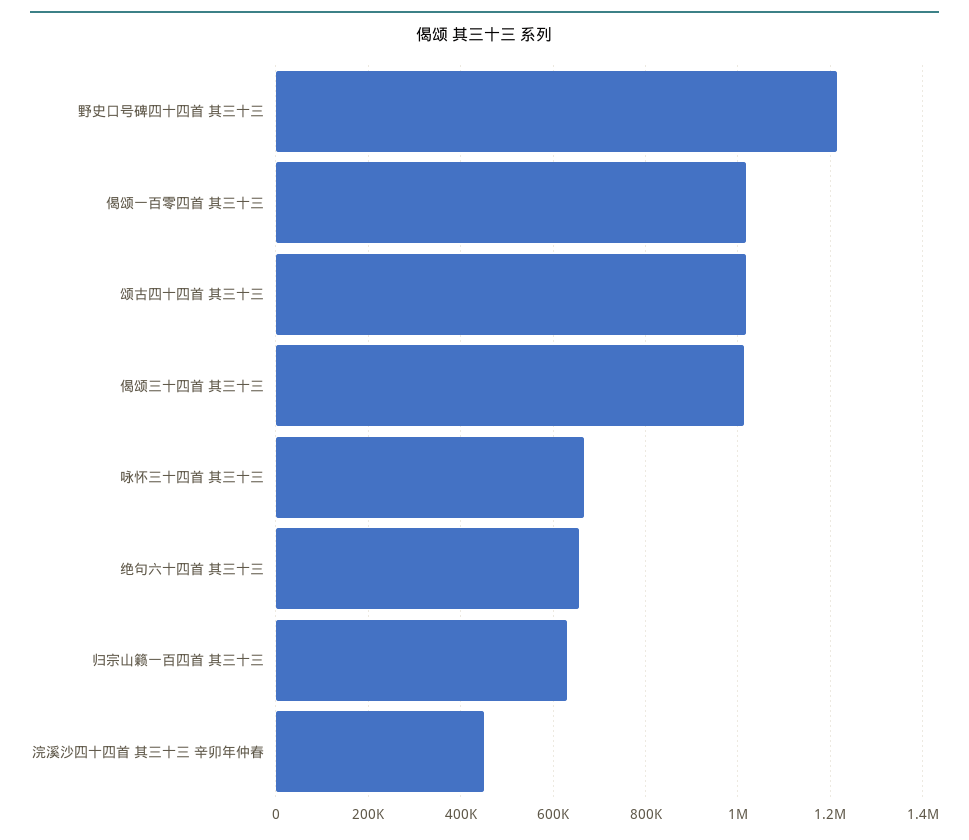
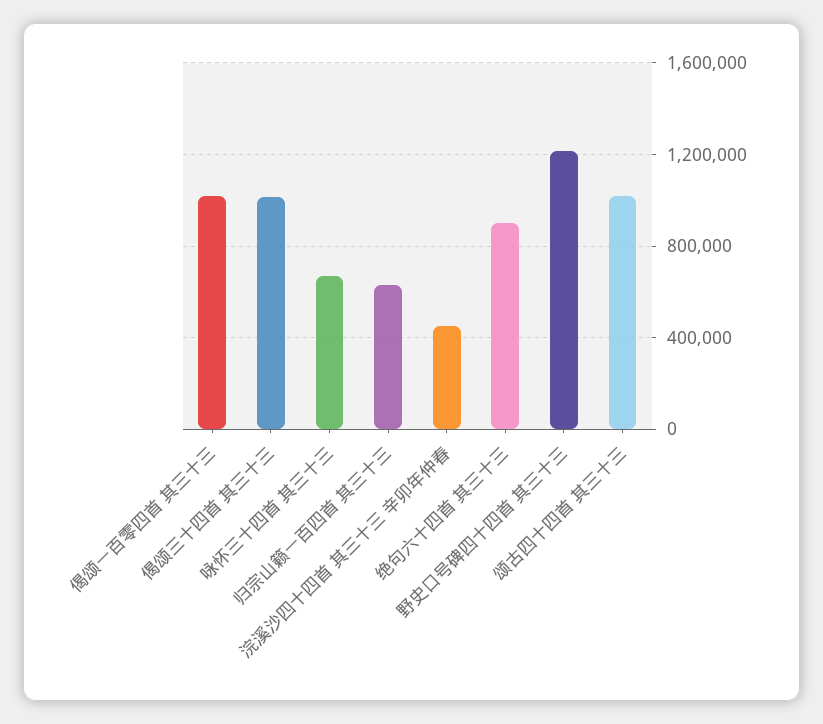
  {
    "野史口号碑四十四首 其三十三": 1220000,
    "偈颂一百零四首 其三十三": 1020000,
    "颂古四十四首 其三十三": 1020000,
    "偈颂三十四首 其三十三": 1020000,
    "咏怀三十四首 其三十三": 660000,
-   "绝句六十四首 其三十三": 660000,
+   "绝句六十四首 其三十三": 900000,
    "归宗山籁一百四首 其三十三": 640000,
    "浣溪沙四十四首 其三十三 辛卯年仲春": 460000
  }

